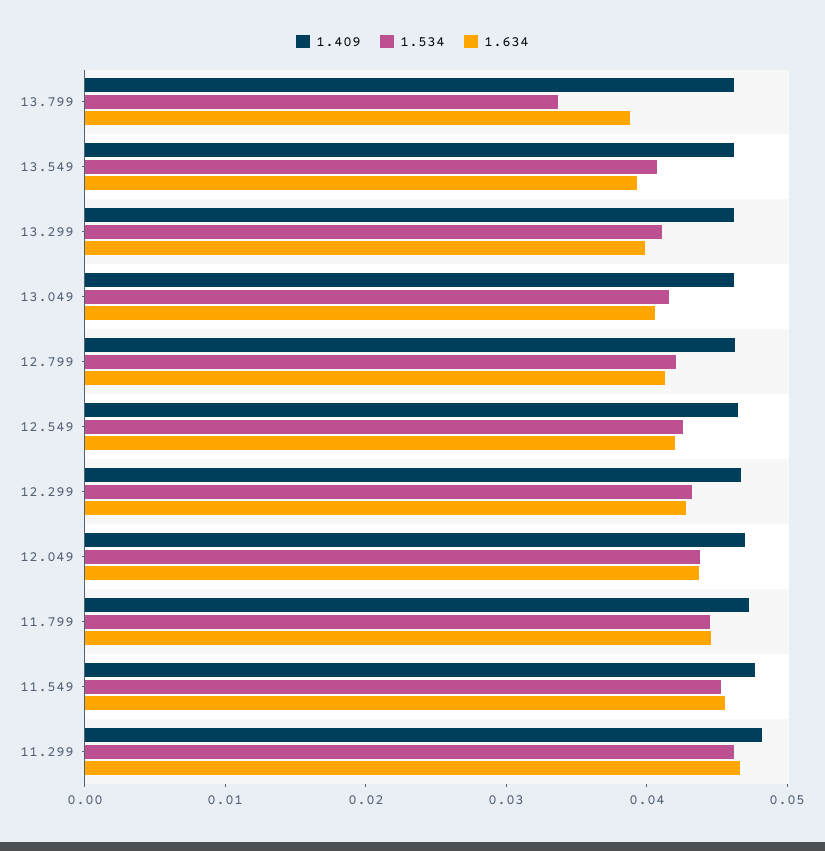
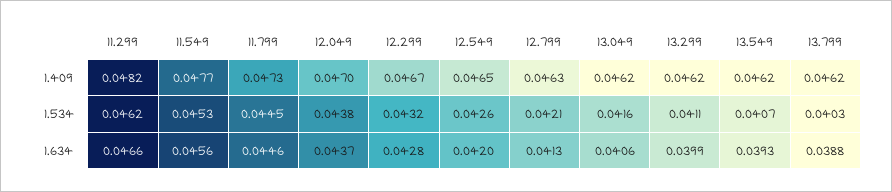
  {
    "1.409": {
      "13.799": 0.0462,
      "13.549": 0.0462,
      "13.299": 0.0462,
      "13.049": 0.0462,
      "12.799": 0.0463,
      "12.549": 0.0465,
      "12.299": 0.0467,
      "12.049": 0.047,
      "11.799": 0.0473,
      "11.549": 0.0477,
      "11.299": 0.0482
    },
    "1.534": {
-     "13.799": 0.034,
+     "13.799": 0.0403,
      "13.549": 0.0407,
      "13.299": 0.0411,
      "13.049": 0.0416,
      "12.799": 0.0421,
      "12.549": 0.0426,
      "12.299": 0.0432,
      "12.049": 0.0438,
      "11.799": 0.0445,
      "11.549": 0.0453,
      "11.299": 0.0462
    },
    "1.634": {
      "13.799": 0.0388,
      "13.549": 0.0393,
      "13.299": 0.0399,
      "13.049": 0.0406,
      "12.799": 0.0413,
      "12.549": 0.042,
      "12.299": 0.0428,
      "12.049": 0.0437,
      "11.799": 0.0446,
      "11.549": 0.0456,
      "11.299": 0.0466
    }
  }

